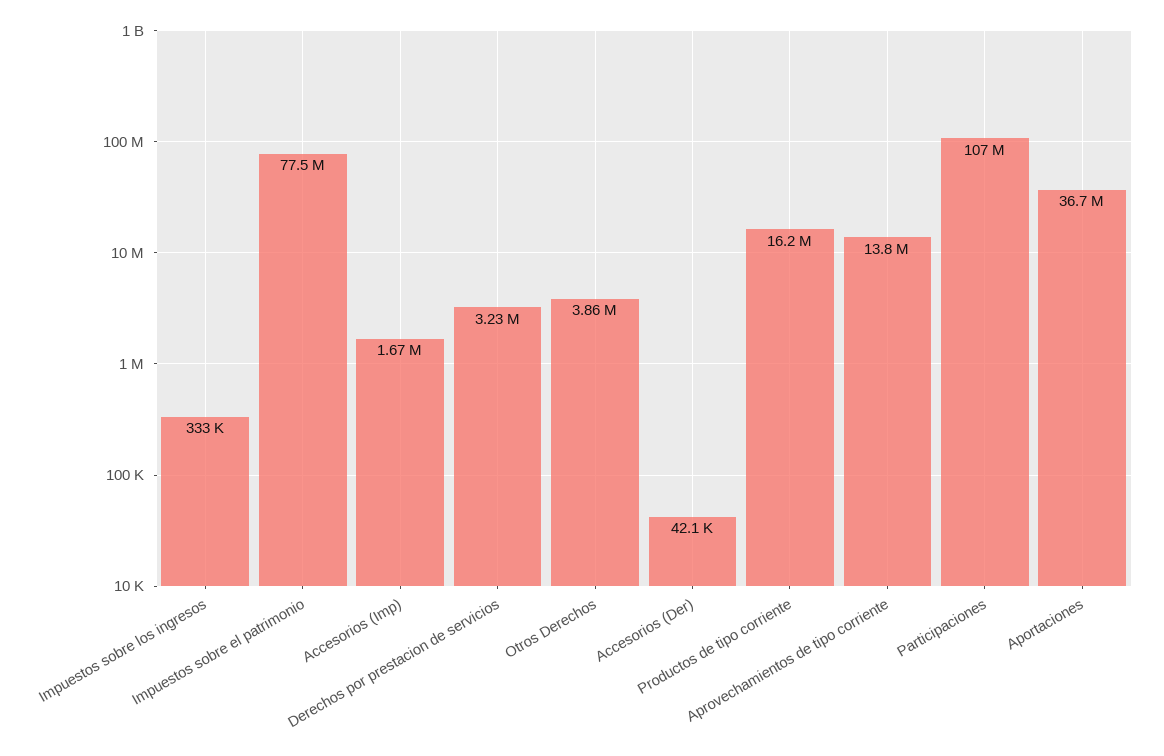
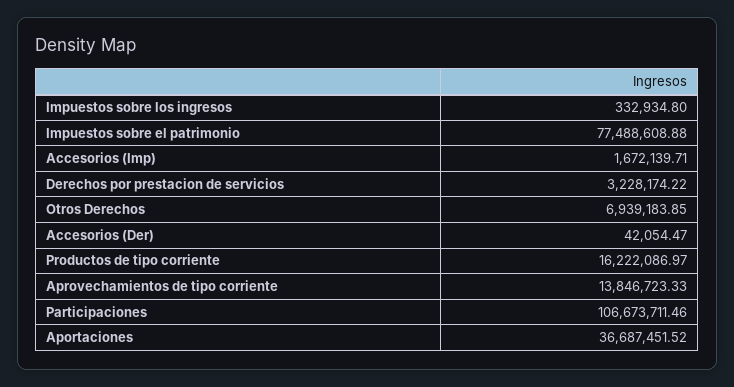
  {
    "Impuestos sobre los ingresos": 332934.8,
    "Impuestos sobre el patrimonio": 77488608.88,
    "Accesorios (Imp)": 1672139.71,
    "Derechos por prestacion de servicios": 3228174.22,
-   "Otros Derechos": 3860000,
+   "Otros Derechos": 6939183.85,
    "Accesorios (Der)": 42054.47,
    "Productos de tipo corriente": 16222086.97,
    "Aprovechamientos de tipo corriente": 13846723.33,
    "Participaciones": 106673711.46,
    "Aportaciones": 36687451.52
  }

